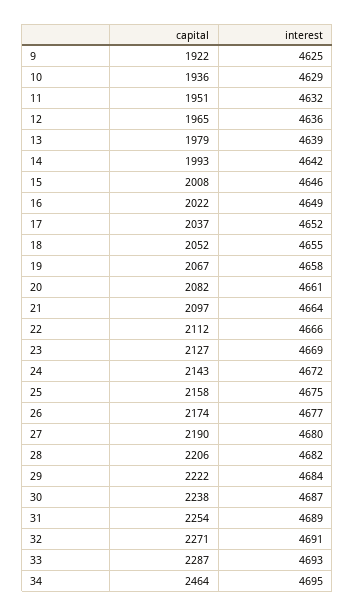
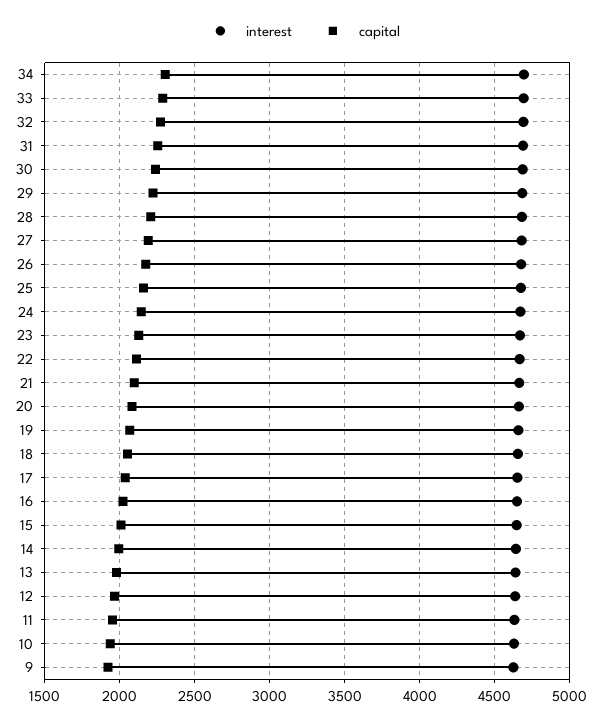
  {
    "capital": {
      "9": 1922,
      "10": 1936,
      "11": 1951,
      "12": 1965,
      "13": 1979,
      "14": 1993,
      "15": 2008,
      "16": 2022,
      "17": 2037,
      "18": 2052,
      "19": 2067,
      "20": 2082,
      "21": 2097,
      "22": 2112,
      "23": 2127,
      "24": 2143,
      "25": 2158,
      "26": 2174,
      "27": 2190,
      "28": 2206,
      "29": 2222,
      "30": 2238,
      "31": 2254,
      "32": 2271,
      "33": 2287,
-     "34": 2464
+     "34": 2300
    },
    "interest": {
      "9": 4625,
      "10": 4629,
      "11": 4632,
      "12": 4636,
      "13": 4639,
      "14": 4642,
      "15": 4646,
      "16": 4649,
      "17": 4652,
      "18": 4655,
      "19": 4658,
      "20": 4661,
      "21": 4664,
      "22": 4666,
      "23": 4669,
      "24": 4672,
      "25": 4675,
      "26": 4677,
      "27": 4680,
      "28": 4682,
      "29": 4684,
      "30": 4687,
      "31": 4689,
      "32": 4691,
      "33": 4693,
      "34": 4695
    }
  }

